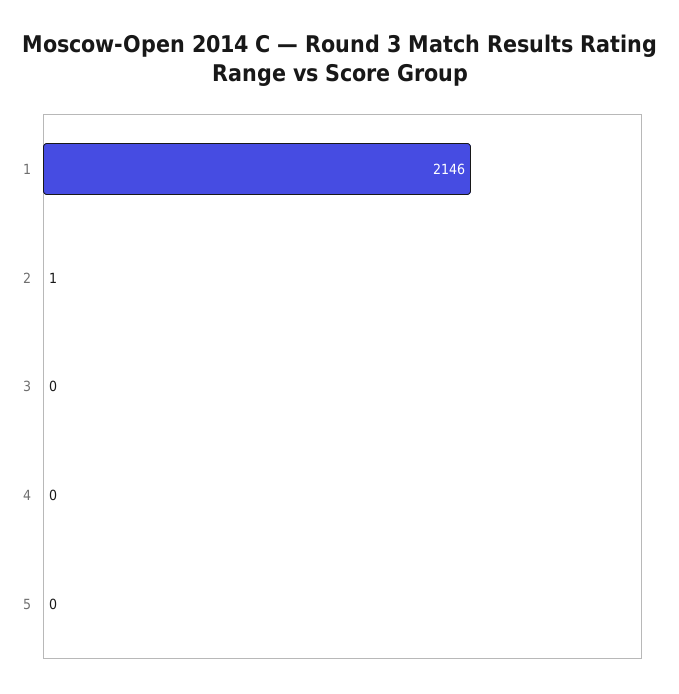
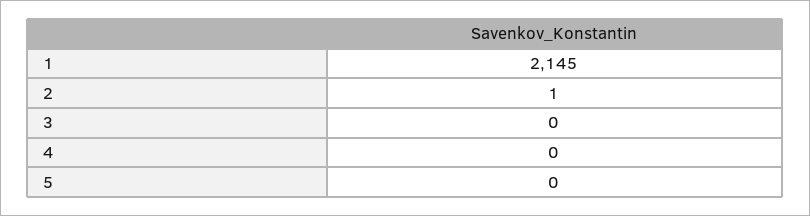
  {
-   "1": 2146,
+   "1": 2145,
    "2": 1,
    "3": 0,
    "4": 0,
    "5": 0
  }

